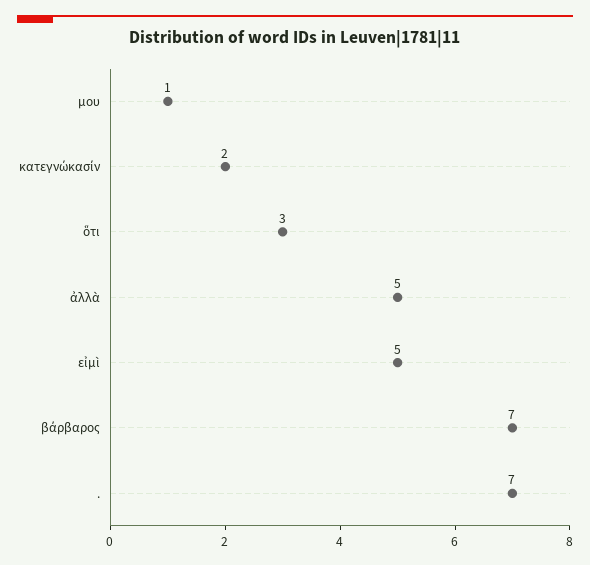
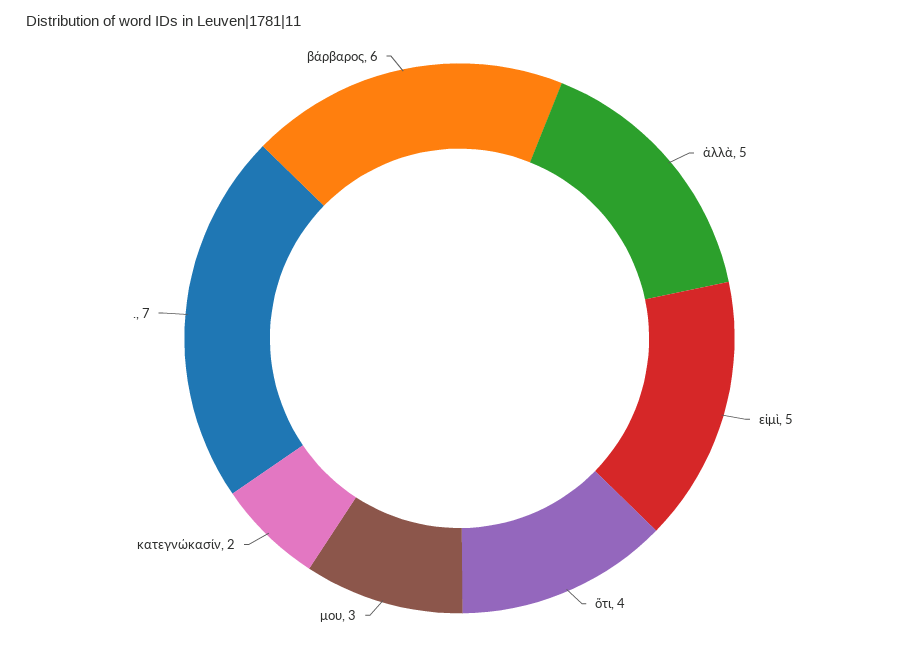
  {
-   "μου": 1,
+   "μου": 3,
    "κατεγνώκασίν": 2,
-   "ὅτι": 3,
+   "ὅτι": 4,
    "ἀλλὰ": 5,
    "εἰμὶ": 5,
-   "βάρβαρος": 7,
+   "βάρβαρος": 6,
    ".": 7
  }

